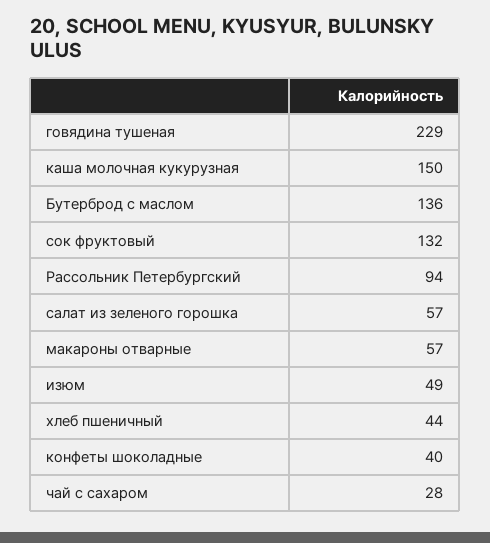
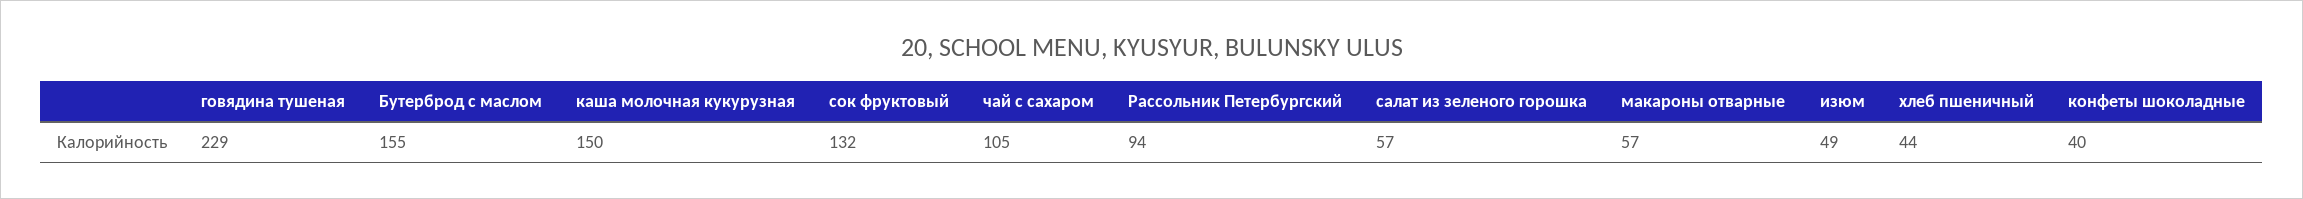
  {
    "говядина тушеная": 229,
    "каша молочная кукурузная": 150,
-   "Бутерброд с маслом": 136,
+   "Бутерброд с маслом": 155,
    "сок фруктовый": 132,
    "Рассольник Петербургский": 94,
    "салат из зеленого горошка": 57,
    "макароны отварные": 57,
    "изюм": 49,
    "хлеб пшеничный": 44,
    "конфеты шоколадные": 40,
-   "чай с сахаром": 28
+   "чай с сахаром": 105
  }

